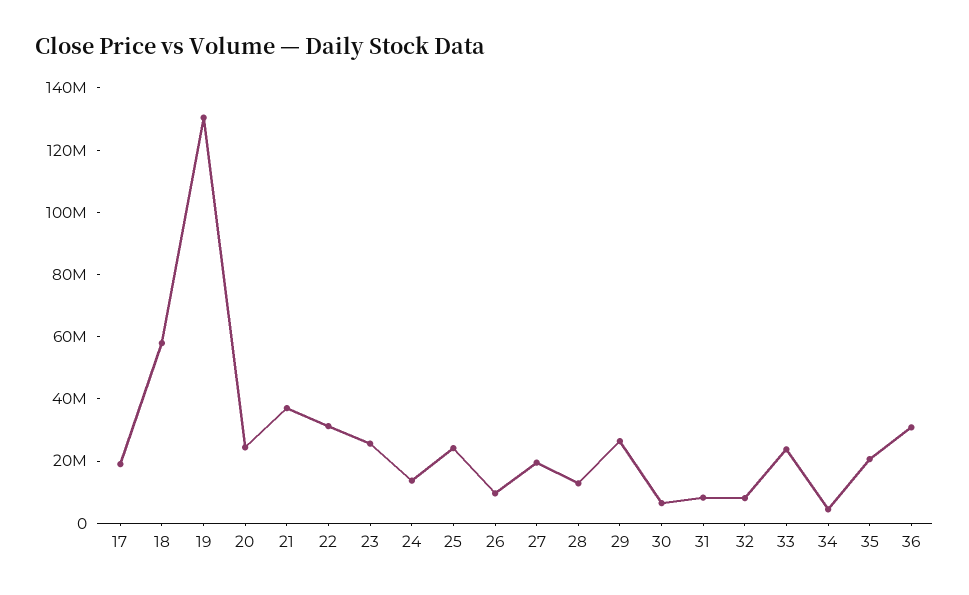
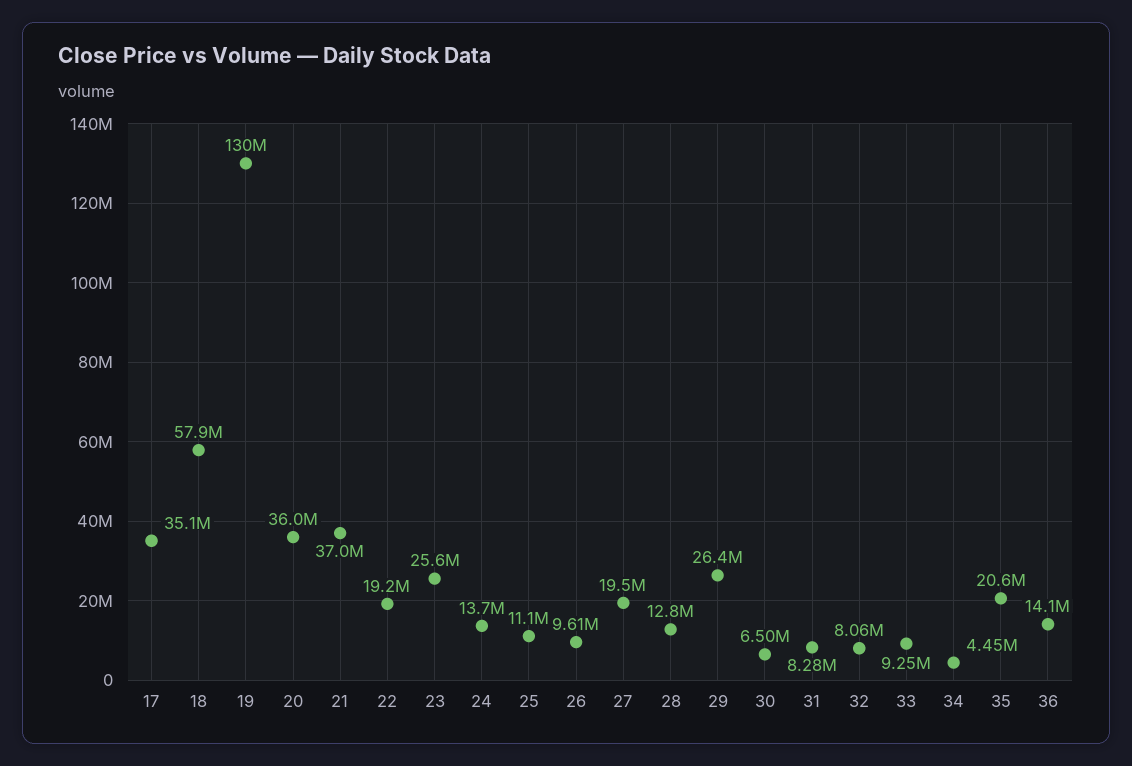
  {
-   "17": 20000000,
+   "17": 35100000,
    "18": 57900000,
    "19": 130000000,
-   "20": 25000000,
+   "20": 36000000,
    "21": 37000000,
-   "22": 30000000,
+   "22": 19200000,
    "23": 25600000,
    "24": 13700000,
-   "25": 25000000,
+   "25": 11100000,
    "26": 9610000,
    "27": 19500000,
    "28": 12800000,
    "29": 26400000,
    "30": 6500000,
    "31": 8280000,
    "32": 8060000,
-   "33": 25000000,
+   "33": 9250000,
    "34": 4450000,
    "35": 20600000,
-   "36": 30000000
+   "36": 14100000
  }

